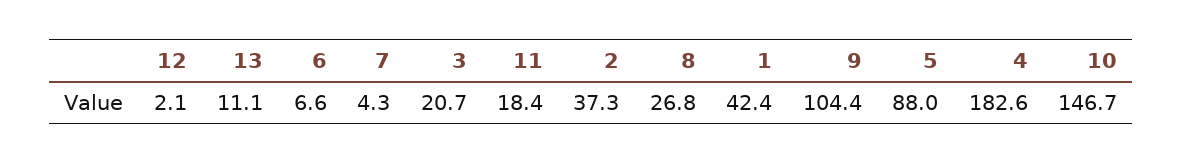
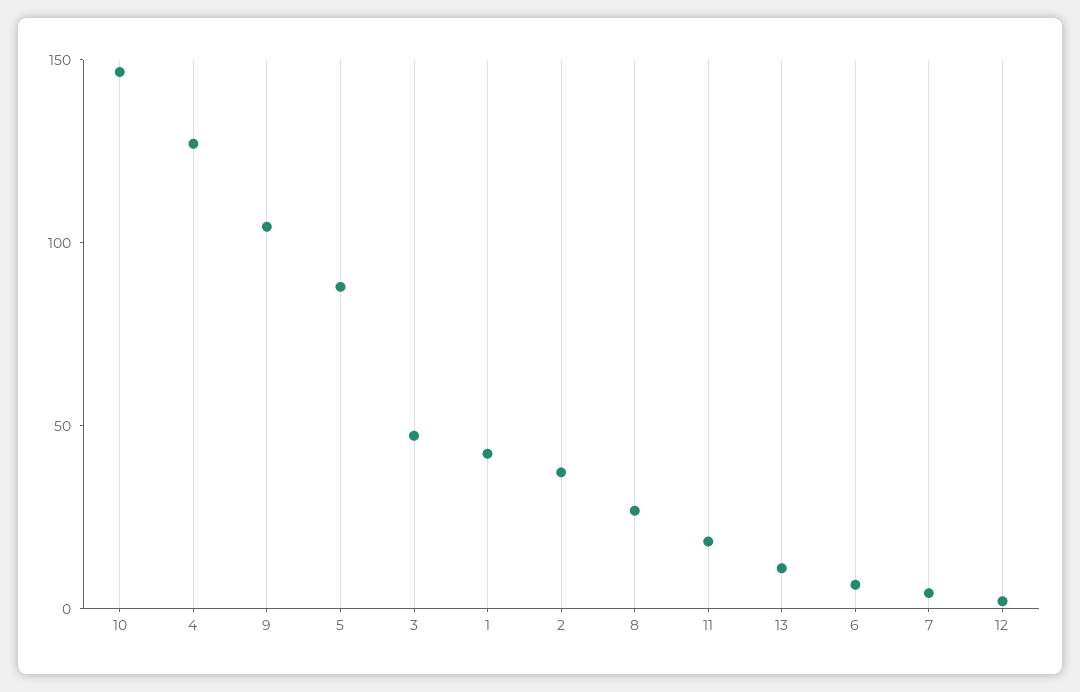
  {
    "12": 2.1,
    "13": 11.1,
    "6": 6.6,
    "7": 4.3,
-   "3": 20.7,
+   "3": 50,
    "11": 18.4,
    "2": 37.3,
    "8": 26.8,
    "1": 42.4,
    "9": 104.4,
    "5": 88,
-   "4": 182.6,
+   "4": 130,
    "10": 146.7
  }

